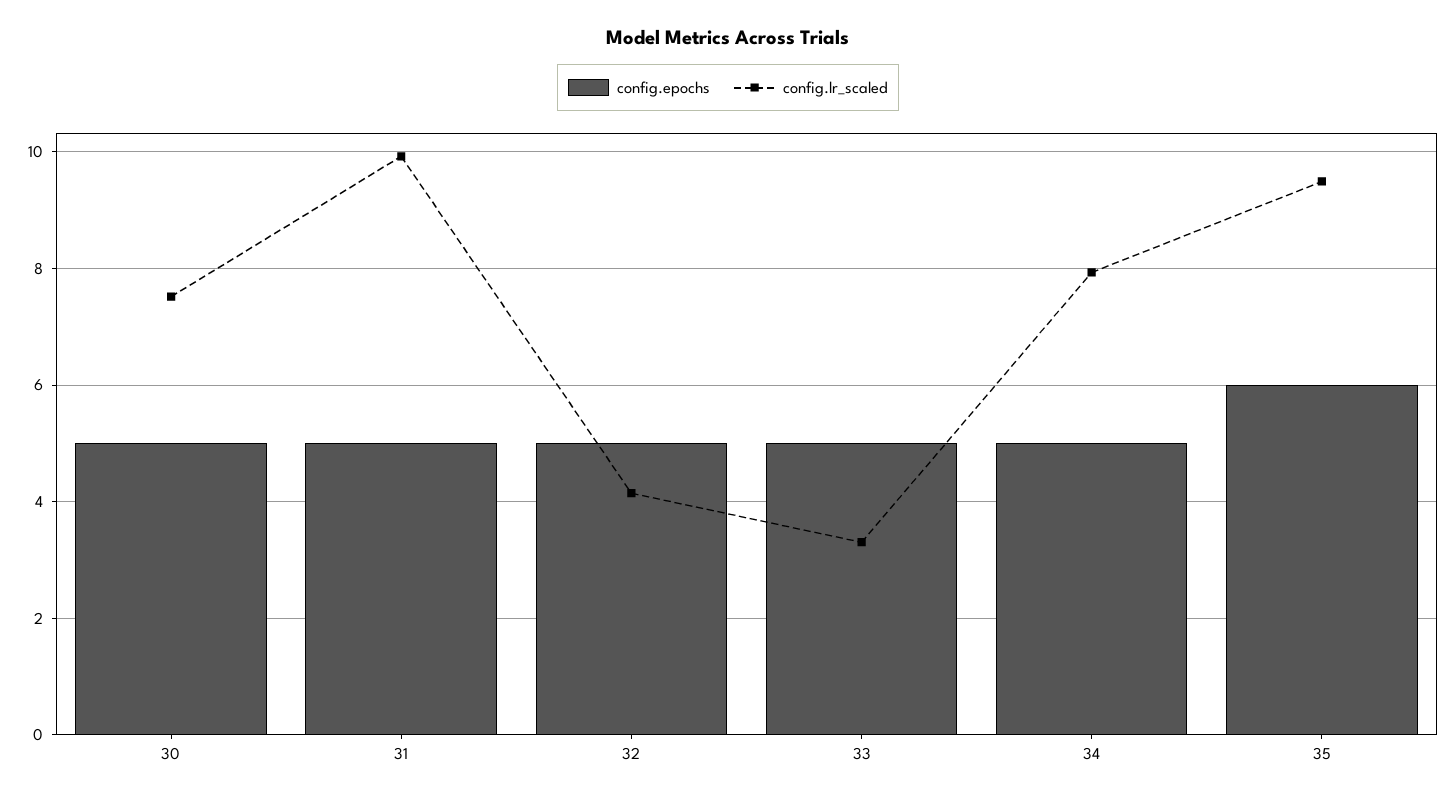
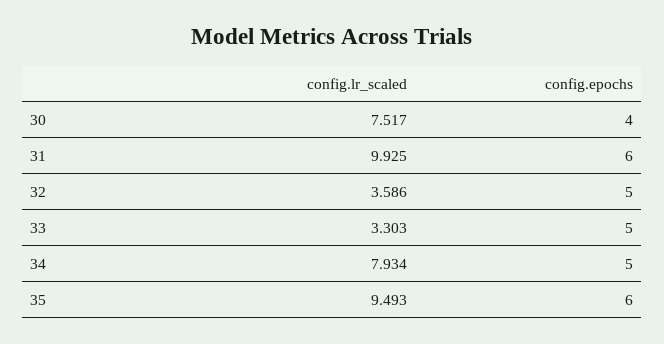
  {
    "config.epochs": {
-     "30": 5,
+     "30": 4,
-     "31": 5,
+     "31": 6,
      "32": 5,
      "33": 5,
      "34": 5,
      "35": 6
    },
    "config.lr_scaled": {
      "30": 7.517,
      "31": 9.925,
-     "32": 4.2,
+     "32": 3.586,
      "33": 3.303,
      "34": 7.934,
      "35": 9.493
    }
  }

